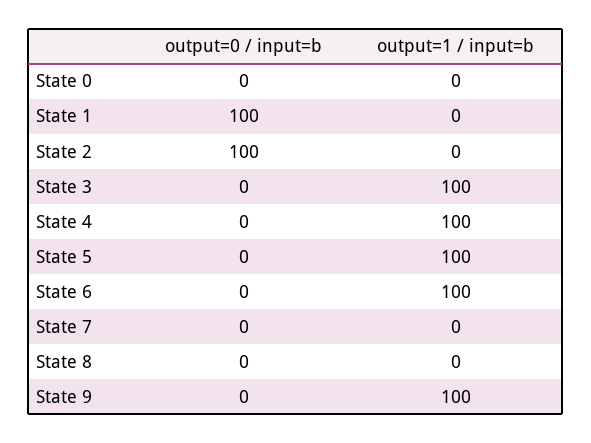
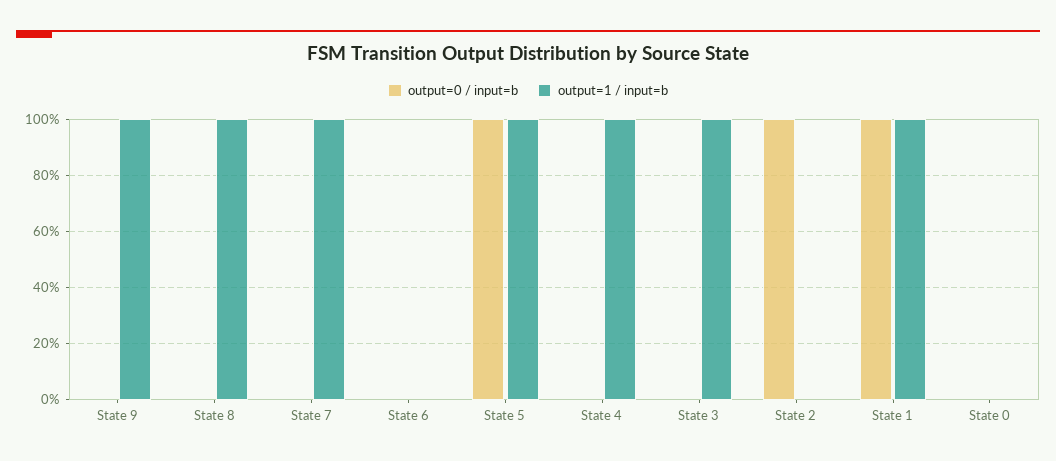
  {
    "output=0 / input=b": {
      "State 0": 0,
      "State 1": 100,
      "State 2": 100,
      "State 3": 0,
      "State 4": 0,
-     "State 5": 0,
+     "State 5": 100,
      "State 6": 0,
      "State 7": 0,
      "State 8": 0,
      "State 9": 0
    },
    "output=1 / input=b": {
      "State 0": 0,
-     "State 1": 0,
+     "State 1": 100,
      "State 2": 0,
      "State 3": 100,
      "State 4": 100,
      "State 5": 100,
-     "State 6": 100,
+     "State 6": 0,
-     "State 7": 0,
+     "State 7": 100,
-     "State 8": 0,
+     "State 8": 100,
      "State 9": 100
    }
  }

